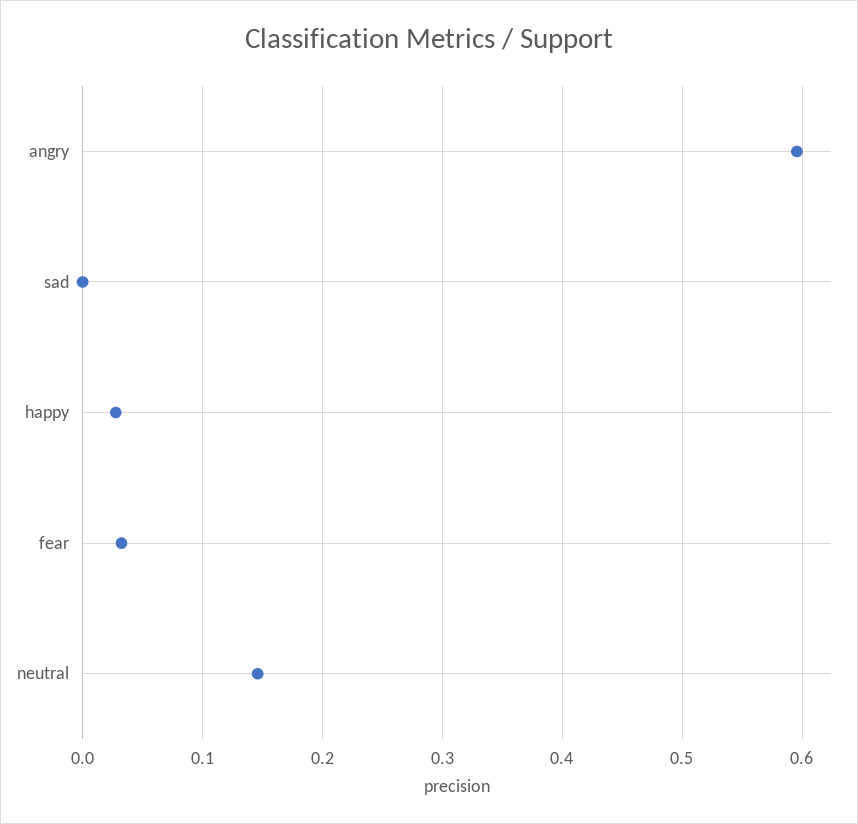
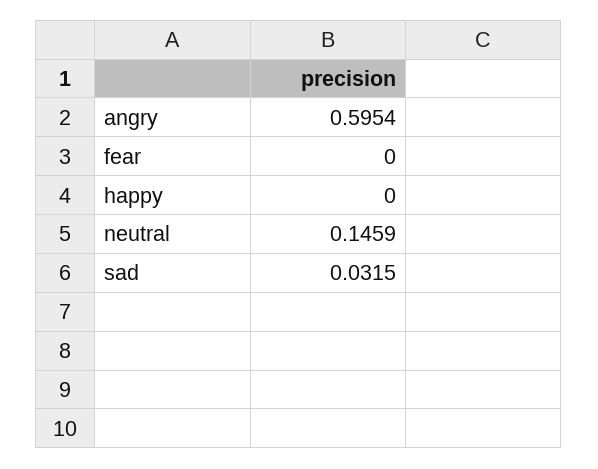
  {
    "angry": 0.5954,
-   "sad": 0,
+   "sad": 0.0315,
-   "happy": 0.03,
+   "happy": 0,
-   "fear": 0.03,
+   "fear": 0,
    "neutral": 0.1459
  }

